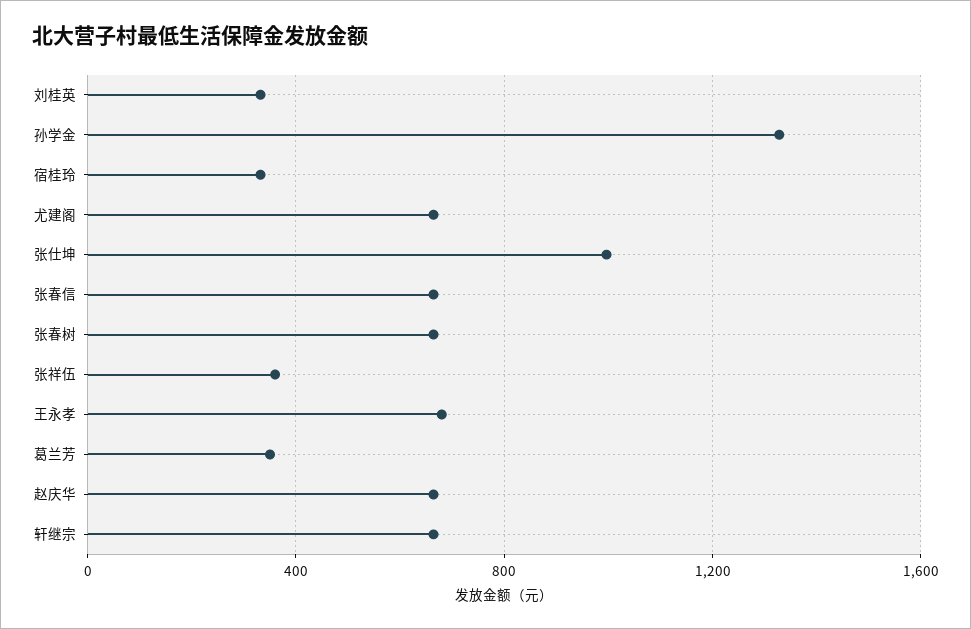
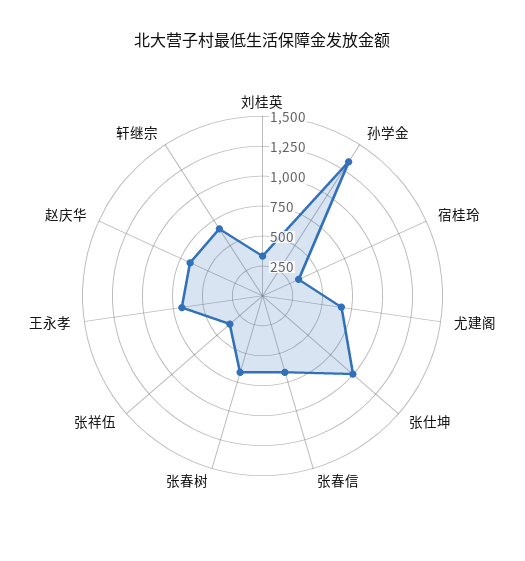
  {
    "刘桂英": 350,
    "孙学金": 1350,
    "宿桂玲": 350,
    "尤建阁": 650,
    "张仕坤": 1000,
    "张春信": 650,
    "张春树": 650,
    "张祥伍": 350,
    "王永孝": 700,
-   "葛兰芳": 350,
    "赵庆华": 650,
    "轩继宗": 650
  }

